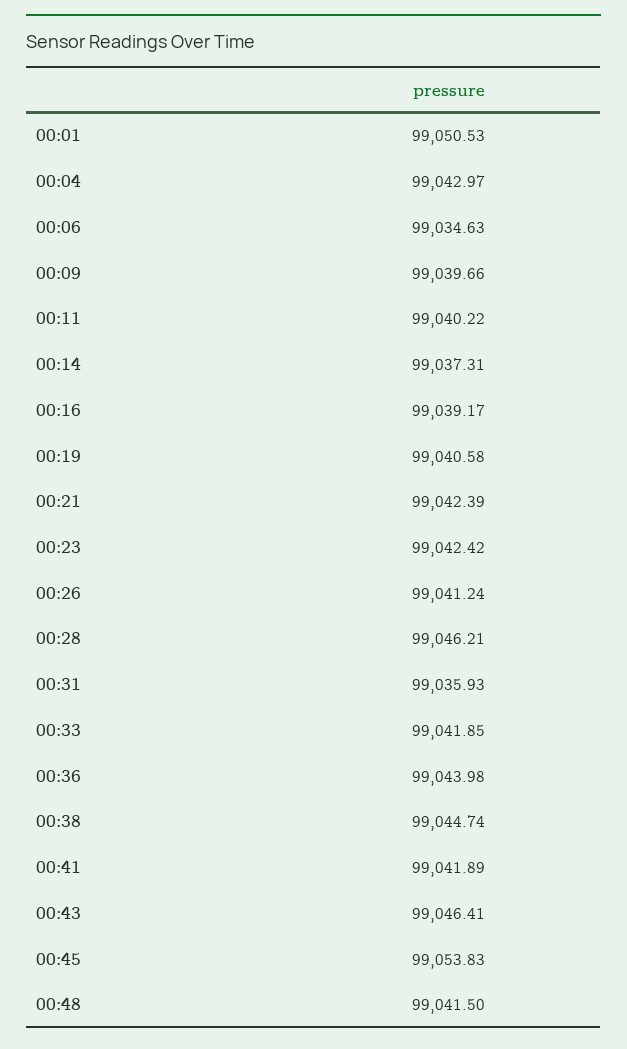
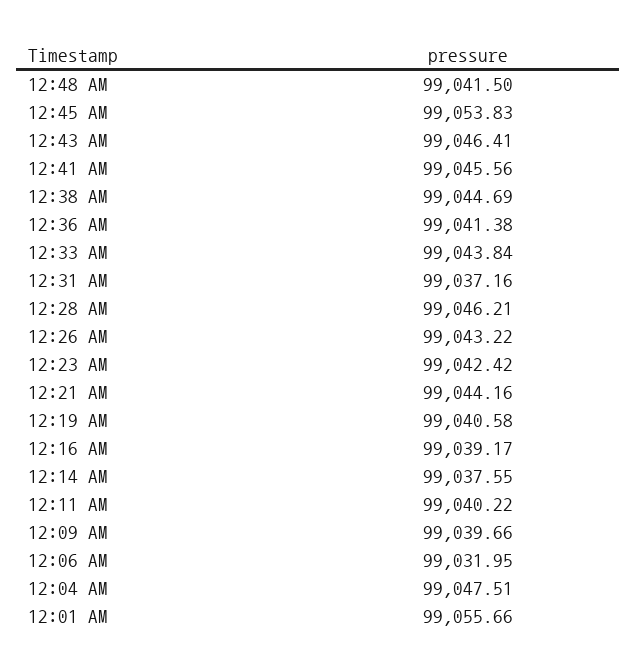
  {
-   "00:01": 99050.53,
+   "00:01": 99055.66,
-   "00:04": 99042.97,
+   "00:04": 99047.51,
-   "00:06": 99034.63,
+   "00:06": 99031.95,
    "00:09": 99039.66,
    "00:11": 99040.22,
-   "00:14": 99037.31,
+   "00:14": 99037.55,
    "00:16": 99039.17,
    "00:19": 99040.58,
-   "00:21": 99042.39,
+   "00:21": 99044.16,
    "00:23": 99042.42,
-   "00:26": 99041.24,
+   "00:26": 99043.22,
    "00:28": 99046.21,
-   "00:31": 99035.93,
+   "00:31": 99037.16,
-   "00:33": 99041.85,
+   "00:33": 99043.84,
-   "00:36": 99043.98,
+   "00:36": 99041.38,
-   "00:38": 99044.74,
+   "00:38": 99044.69,
-   "00:41": 99041.89,
+   "00:41": 99045.56,
    "00:43": 99046.41,
    "00:45": 99053.83,
    "00:48": 99041.5
  }

